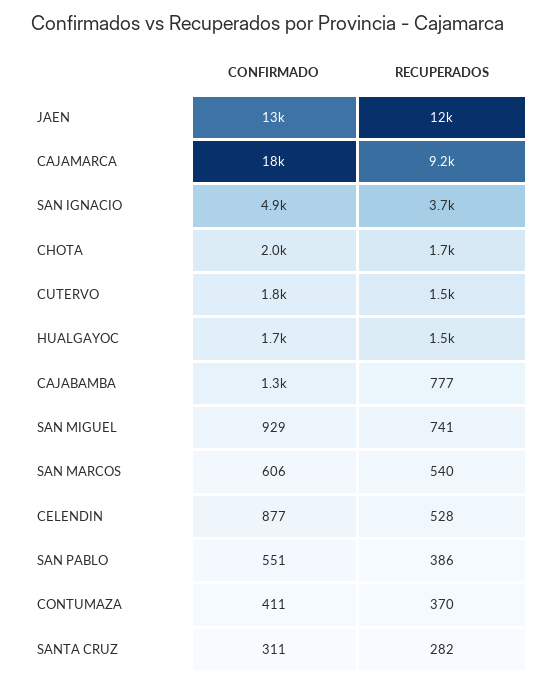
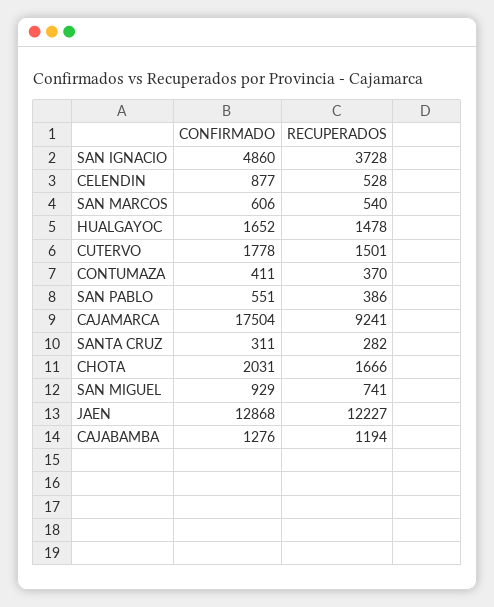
  {
    "CONFIRMADO": {
      "JAEN": 12868,
      "CAJAMARCA": 17504,
      "SAN IGNACIO": 4860,
      "CHOTA": 2031,
      "CUTERVO": 1778,
      "HUALGAYOC": 1652,
      "CAJABAMBA": 1276,
      "SAN MIGUEL": 929,
      "SAN MARCOS": 606,
      "CELENDIN": 877,
      "SAN PABLO": 551,
      "CONTUMAZA": 411,
      "SANTA CRUZ": 311
    },
    "RECUPERADOS": {
      "JAEN": 12227,
      "CAJAMARCA": 9241,
      "SAN IGNACIO": 3728,
      "CHOTA": 1666,
      "CUTERVO": 1501,
      "HUALGAYOC": 1478,
-     "CAJABAMBA": 777,
+     "CAJABAMBA": 1194,
      "SAN MIGUEL": 741,
      "SAN MARCOS": 540,
      "CELENDIN": 528,
      "SAN PABLO": 386,
      "CONTUMAZA": 370,
      "SANTA CRUZ": 282
    }
  }

